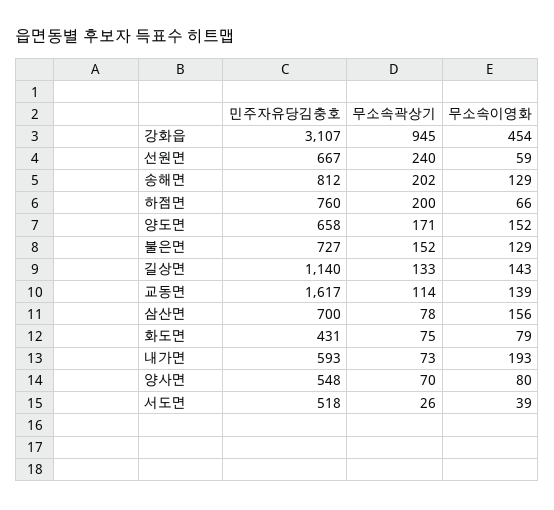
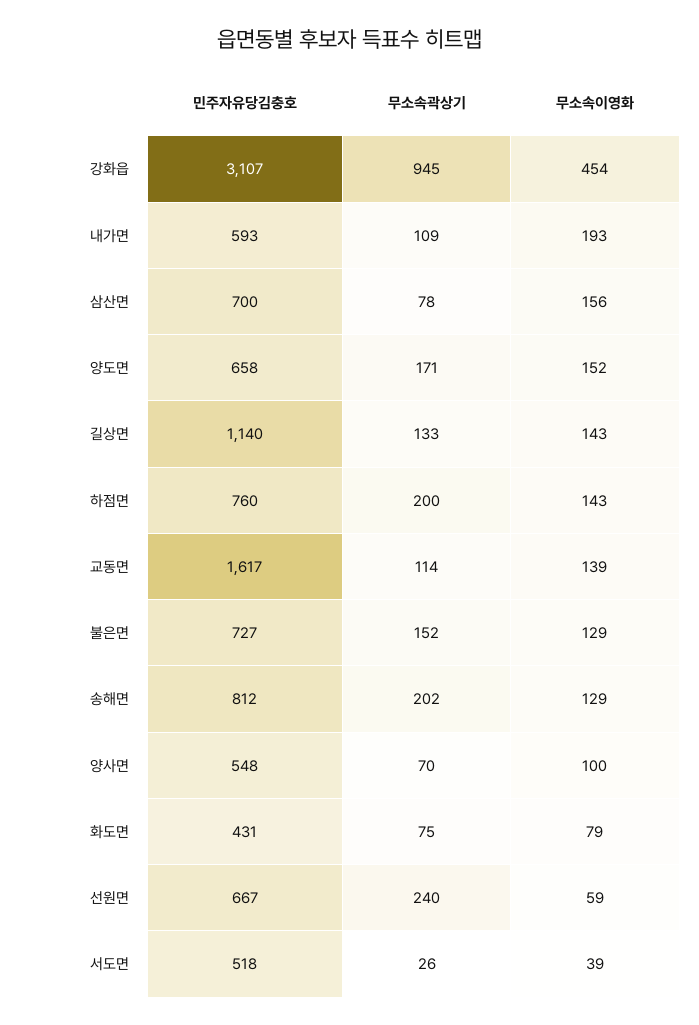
  {
    "민주자유당김충호": {
      "강화읍": 3107,
      "선원면": 667,
      "송해면": 812,
      "하점면": 760,
      "양도면": 658,
      "불은면": 727,
      "길상면": 1140,
      "교동면": 1617,
      "삼산면": 700,
      "화도면": 431,
      "내가면": 593,
      "양사면": 548,
      "서도면": 518
    },
    "무소속곽상기": {
      "강화읍": 945,
      "선원면": 240,
      "송해면": 202,
      "하점면": 200,
      "양도면": 171,
      "불은면": 152,
      "길상면": 133,
      "교동면": 114,
      "삼산면": 78,
      "화도면": 75,
-     "내가면": 73,
+     "내가면": 109,
      "양사면": 70,
      "서도면": 26
    },
    "무소속이영화": {
      "강화읍": 454,
      "선원면": 59,
      "송해면": 129,
-     "하점면": 66,
+     "하점면": 143,
      "양도면": 152,
      "불은면": 129,
      "길상면": 143,
      "교동면": 139,
      "삼산면": 156,
      "화도면": 79,
      "내가면": 193,
-     "양사면": 80,
+     "양사면": 100,
      "서도면": 39
    }
  }

